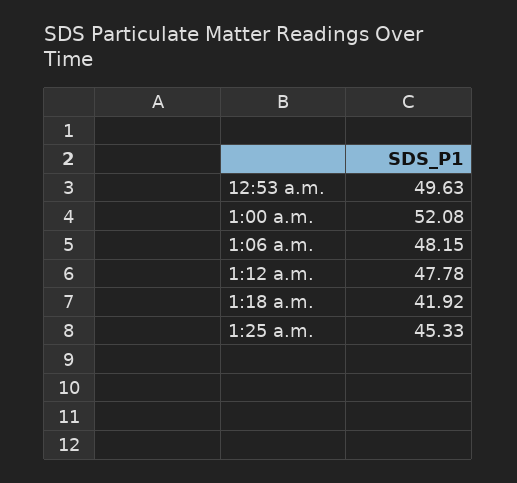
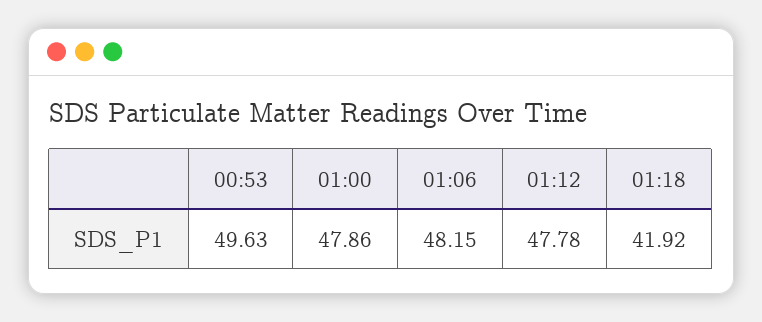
  {
    "12:53 a.m.": 49.63,
-   "1:00 a.m.": 52.08,
+   "1:00 a.m.": 47.86,
    "1:06 a.m.": 48.15,
    "1:12 a.m.": 47.78,
-   "1:18 a.m.": 41.92,
+   "1:18 a.m.": 41.92
-   "1:25 a.m.": 45.33
  }

